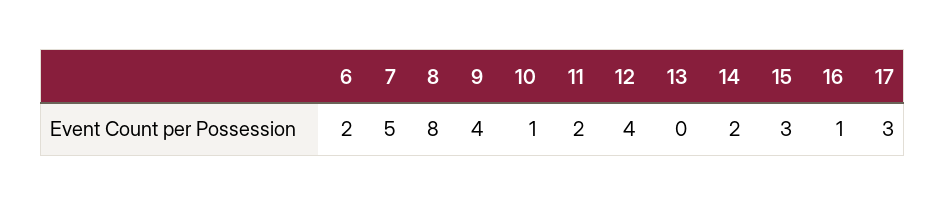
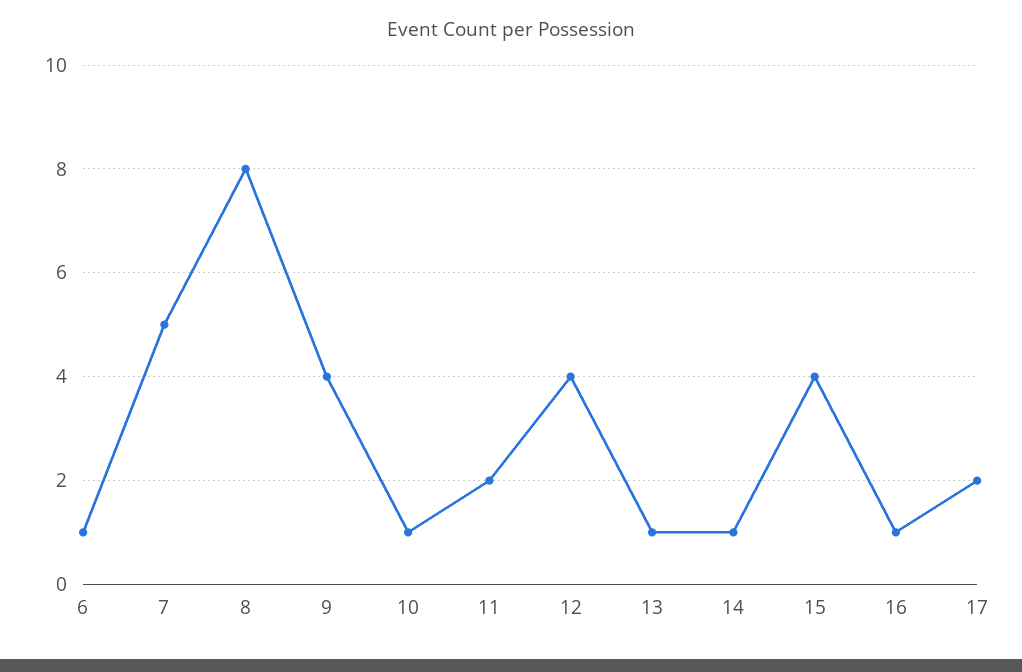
  {
-   "6": 2,
+   "6": 1,
    "7": 5,
    "8": 8,
    "9": 4,
    "10": 1,
    "11": 2,
    "12": 4,
-   "13": 0,
+   "13": 1,
-   "14": 2,
+   "14": 1,
-   "15": 3,
+   "15": 4,
    "16": 1,
-   "17": 3
+   "17": 2
  }

